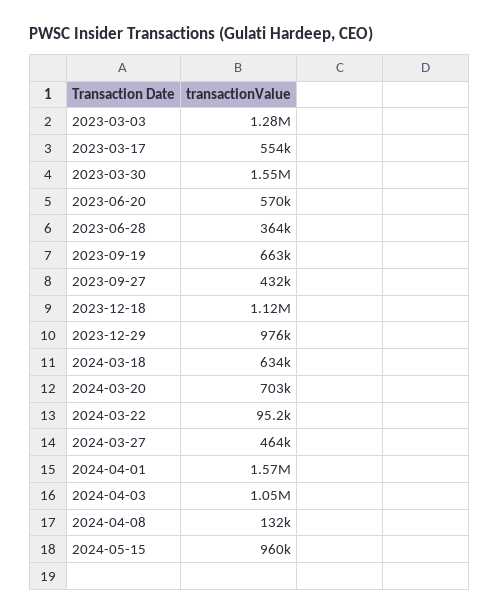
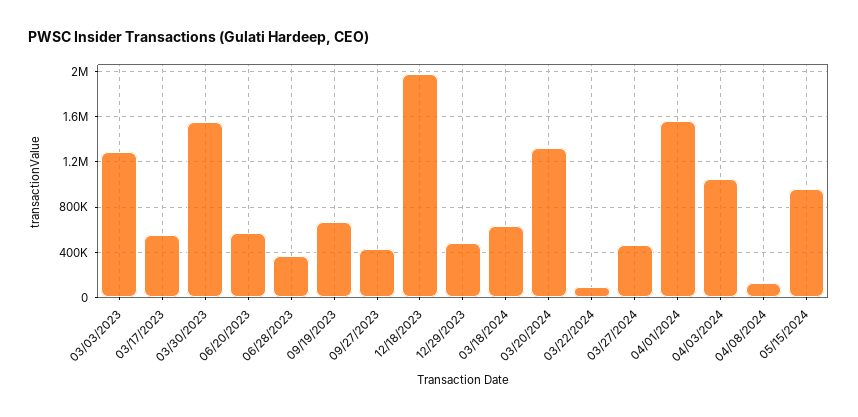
  {
    "2023-03-03": 1280000,
    "2023-03-17": 554000,
    "2023-03-30": 1550000,
    "2023-06-20": 570000,
    "2023-06-28": 364000,
    "2023-09-19": 663000,
    "2023-09-27": 432000,
-   "2023-12-18": 1120000,
+   "2023-12-18": 2000000,
-   "2023-12-29": 976000,
+   "2023-12-29": 500000,
    "2024-03-18": 634000,
-   "2024-03-20": 703000,
+   "2024-03-20": 1300000,
    "2024-03-22": 95200,
    "2024-03-27": 464000,
    "2024-04-01": 1570000,
    "2024-04-03": 1050000,
    "2024-04-08": 132000,
    "2024-05-15": 960000
  }

